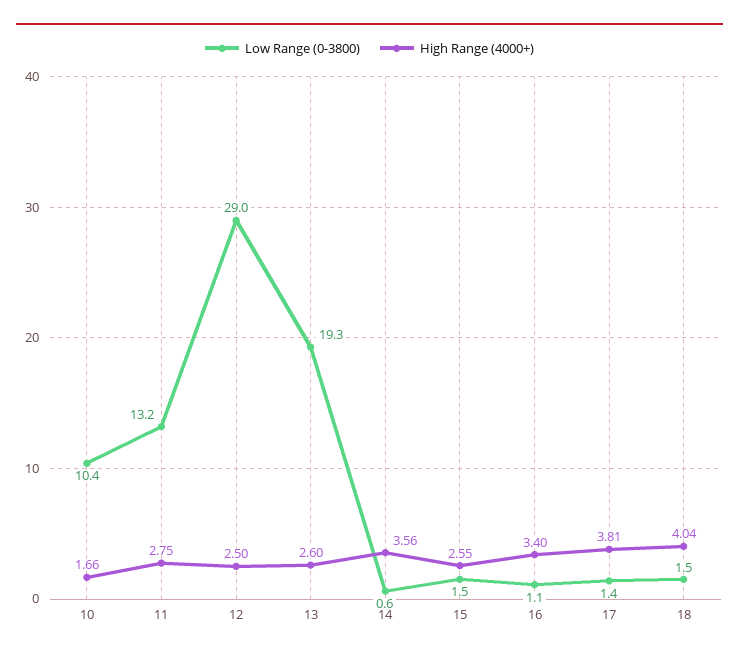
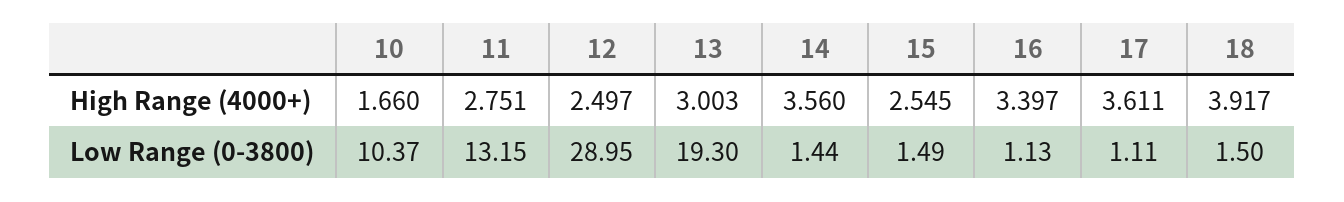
  {
    "Low Range (0-3800)": {
      "10": 10.37,
      "11": 13.15,
      "12": 28.95,
      "13": 19.3,
-     "14": 0.6,
+     "14": 1.44,
      "15": 1.49,
      "16": 1.13,
-     "17": 1.4,
+     "17": 1.11,
      "18": 1.5
    },
    "High Range (4000+)": {
      "10": 1.66,
      "11": 2.751,
      "12": 2.497,
-     "13": 2.6,
+     "13": 3.003,
      "14": 3.56,
      "15": 2.545,
      "16": 3.397,
-     "17": 3.81,
+     "17": 3.611,
-     "18": 4.04
+     "18": 3.917
    }
  }

